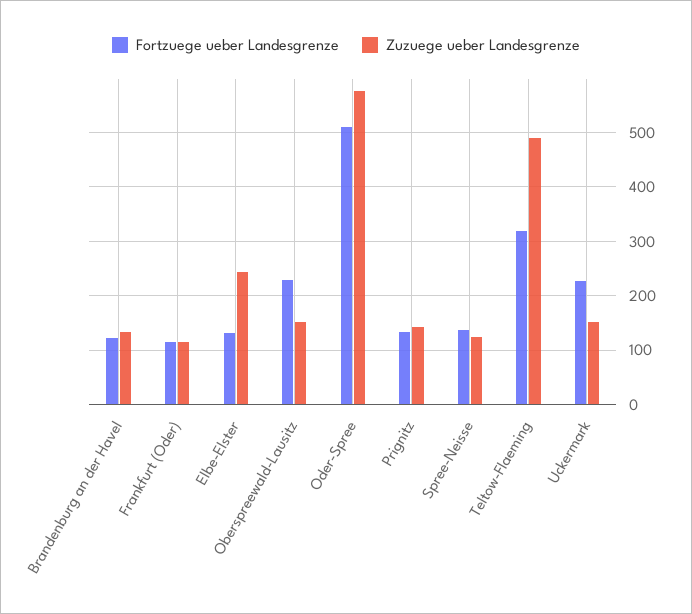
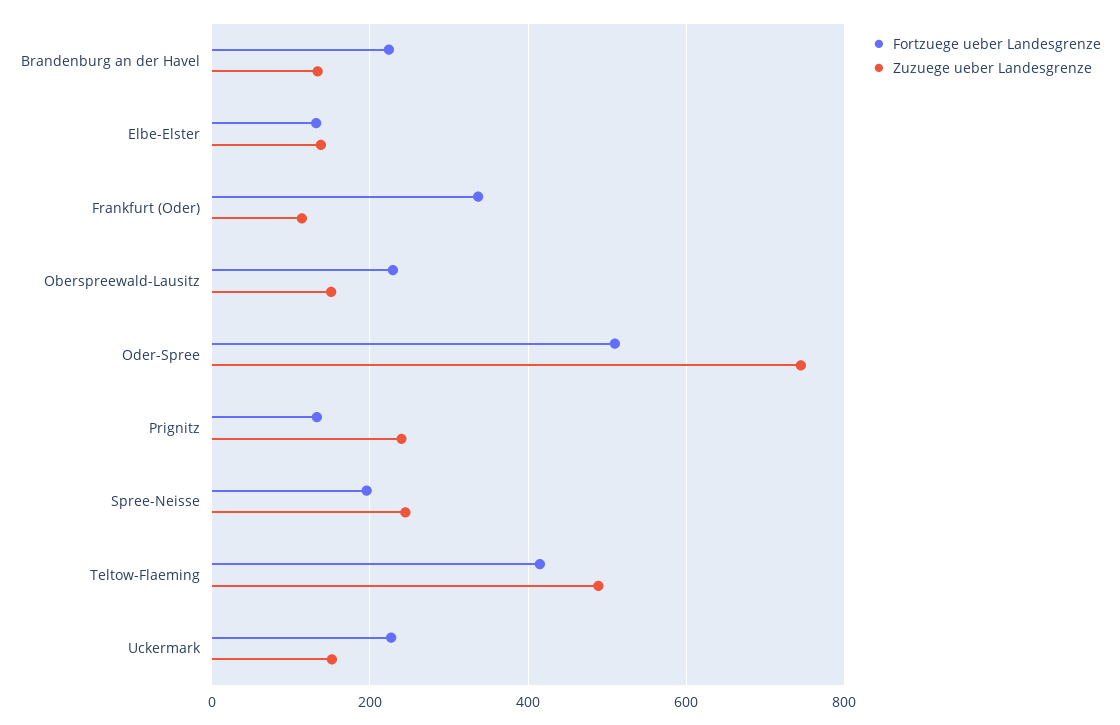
  {
    "Fortzuege ueber Landesgrenze": {
-     "Brandenburg an der Havel": 120,
+     "Brandenburg an der Havel": 220,
-     "Frankfurt (Oder)": 120,
+     "Frankfurt (Oder)": 340,
      "Elbe-Elster": 140,
      "Oberspreewald-Lausitz": 220,
      "Oder-Spree": 520,
      "Prignitz": 140,
-     "Spree-Neisse": 140,
+     "Spree-Neisse": 200,
-     "Teltow-Flaeming": 320,
+     "Teltow-Flaeming": 420,
      "Uckermark": 220
    },
    "Zuzuege ueber Landesgrenze": {
      "Brandenburg an der Havel": 140,
      "Frankfurt (Oder)": 120,
-     "Elbe-Elster": 240,
+     "Elbe-Elster": 140,
      "Oberspreewald-Lausitz": 160,
-     "Oder-Spree": 580,
+     "Oder-Spree": 740,
-     "Prignitz": 140,
+     "Prignitz": 240,
-     "Spree-Neisse": 120,
+     "Spree-Neisse": 240,
      "Teltow-Flaeming": 480,
      "Uckermark": 160
    }
  }

